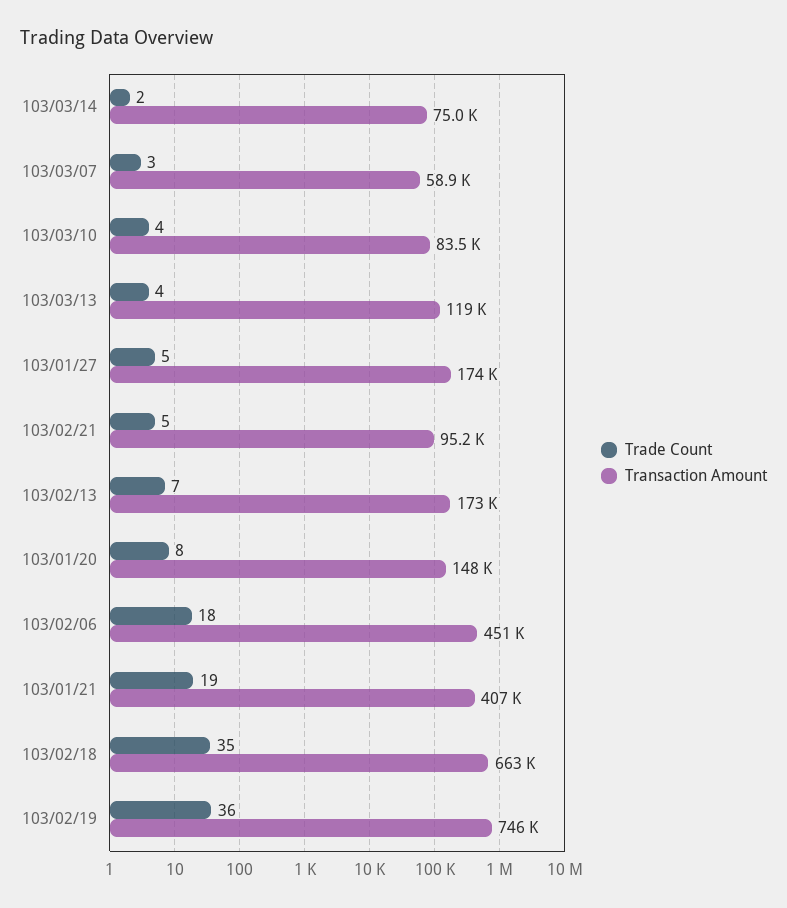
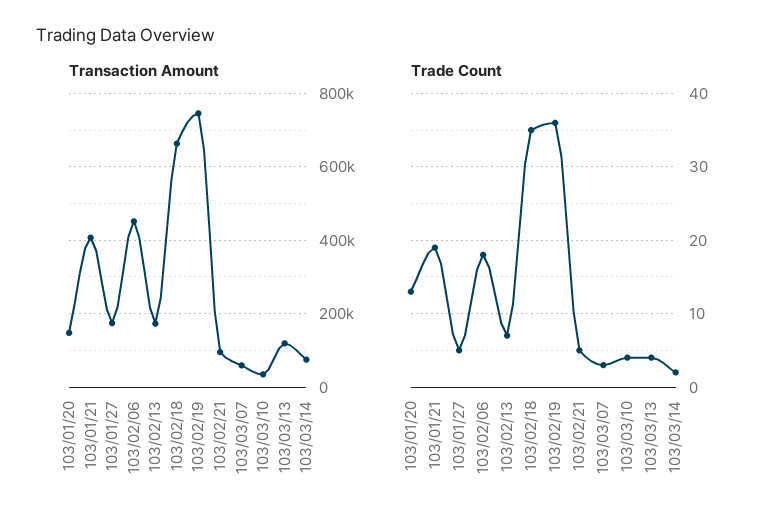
  {
    "Trade Count": {
      "103/03/14": 2,
      "103/03/07": 3,
      "103/03/10": 4,
      "103/03/13": 4,
      "103/01/27": 5,
      "103/02/21": 5,
      "103/02/13": 7,
-     "103/01/20": 8,
+     "103/01/20": 13,
      "103/02/06": 18,
      "103/01/21": 19,
      "103/02/18": 35,
      "103/02/19": 36
    },
    "Transaction Amount": {
      "103/03/14": 75000,
      "103/03/07": 58900,
-     "103/03/10": 83500,
+     "103/03/10": 40000,
      "103/03/13": 119000,
      "103/01/27": 174000,
      "103/02/21": 95200,
      "103/02/13": 173000,
      "103/01/20": 148000,
      "103/02/06": 451000,
      "103/01/21": 407000,
      "103/02/18": 663000,
      "103/02/19": 746000
    }
  }

